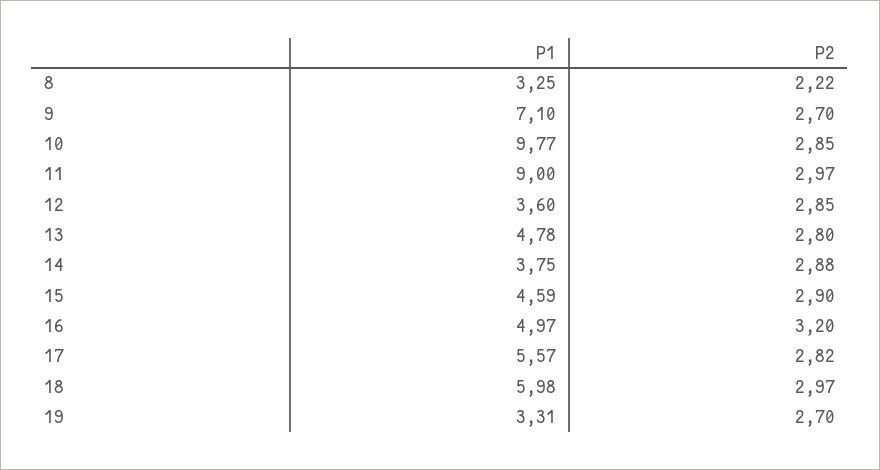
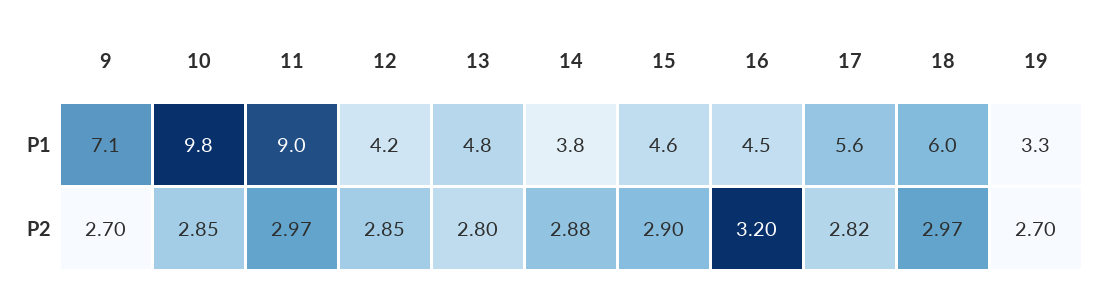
  {
    "P1": {
-     "8": 3.25,
      "9": 7.1,
      "10": 9.77,
      "11": 9,
-     "12": 3.6,
+     "12": 4.2,
      "13": 4.78,
      "14": 3.75,
      "15": 4.59,
-     "16": 4.97,
+     "16": 4.5,
      "17": 5.57,
      "18": 5.98,
      "19": 3.31
    },
    "P2": {
-     "8": 2.22,
      "9": 2.7,
      "10": 2.85,
      "11": 2.97,
      "12": 2.85,
      "13": 2.8,
      "14": 2.88,
      "15": 2.9,
      "16": 3.2,
      "17": 2.82,
      "18": 2.97,
      "19": 2.7
    }
  }

